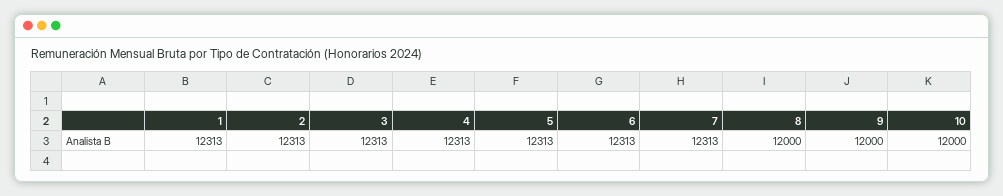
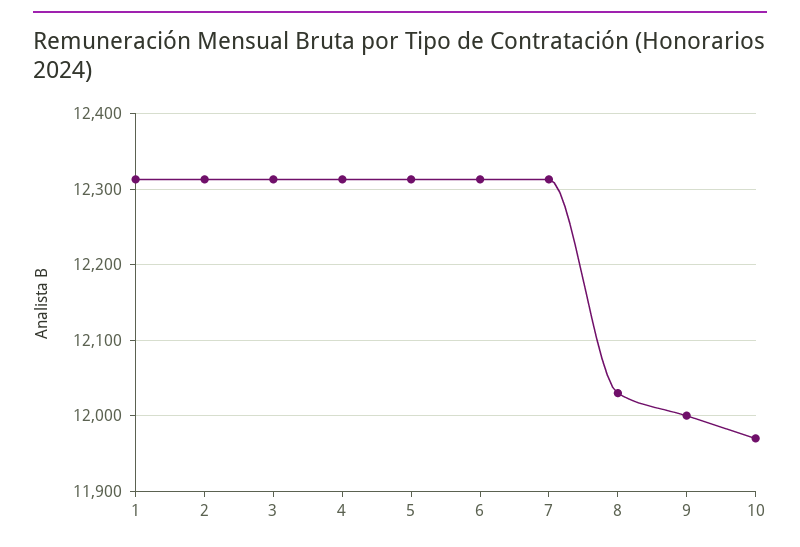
  {
    "1": 12313,
    "2": 12313,
    "3": 12313,
    "4": 12313,
    "5": 12313,
    "6": 12313,
    "7": 12313,
-   "8": 12000,
+   "8": 12030,
    "9": 12000,
-   "10": 12000
+   "10": 11970
  }

